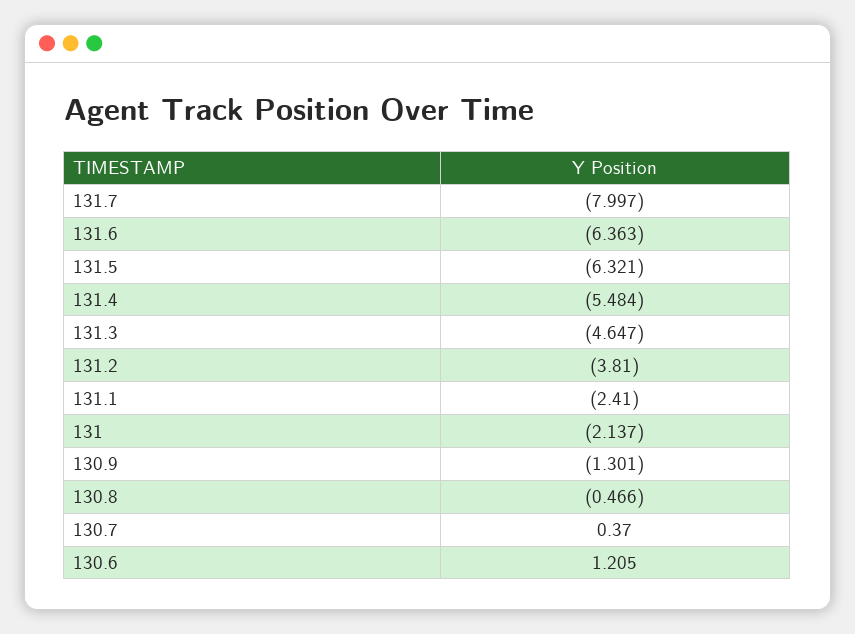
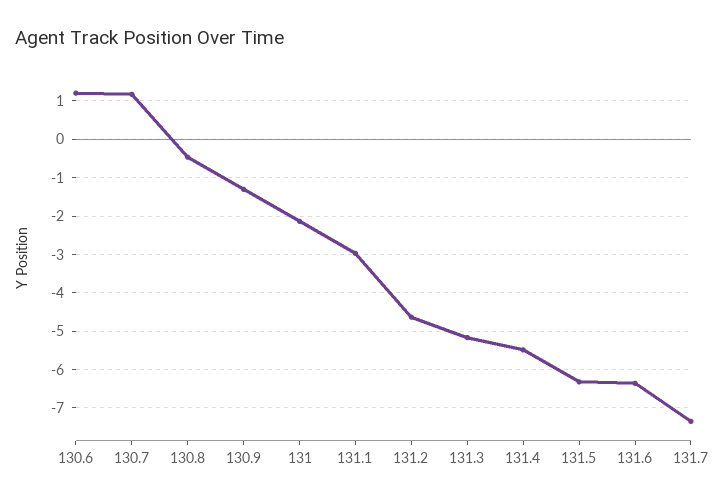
  {
-   "131.7": -7.997,
+   "131.7": -7.4,
    "131.6": -6.363,
    "131.5": -6.321,
    "131.4": -5.484,
-   "131.3": -4.647,
+   "131.3": -5.2,
-   "131.2": -3.81,
+   "131.2": -4.6,
-   "131.1": -2.41,
+   "131.1": -3,
    "131": -2.137,
    "130.9": -1.301,
    "130.8": -0.466,
-   "130.7": 0.37,
+   "130.7": 1.2,
    "130.6": 1.205
  }

